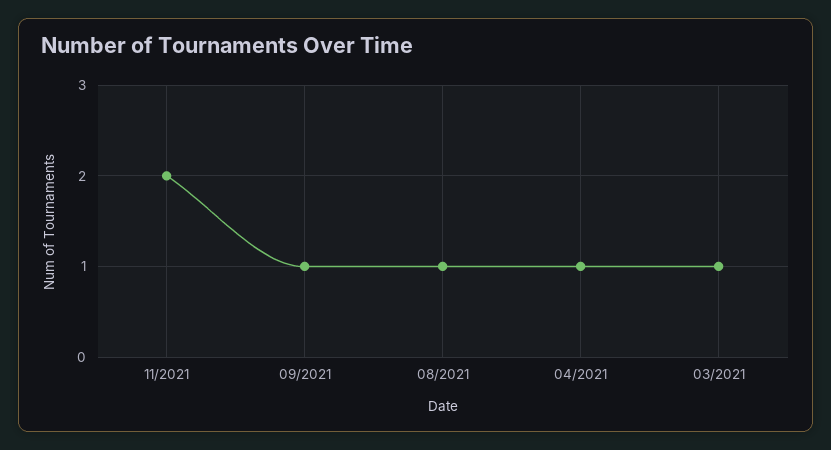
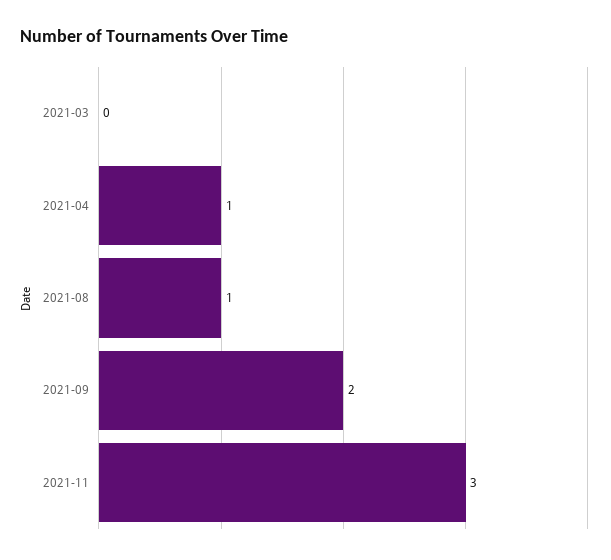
  {
-   "11/2021": 2,
+   "11/2021": 3,
-   "09/2021": 1,
+   "09/2021": 2,
    "08/2021": 1,
    "04/2021": 1,
-   "03/2021": 1
+   "03/2021": 0
  }

